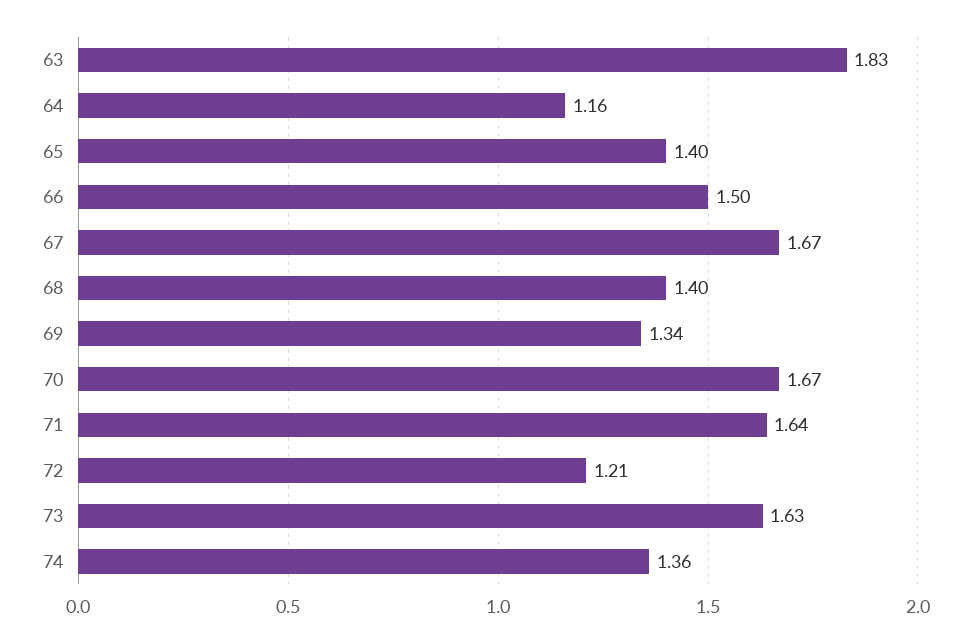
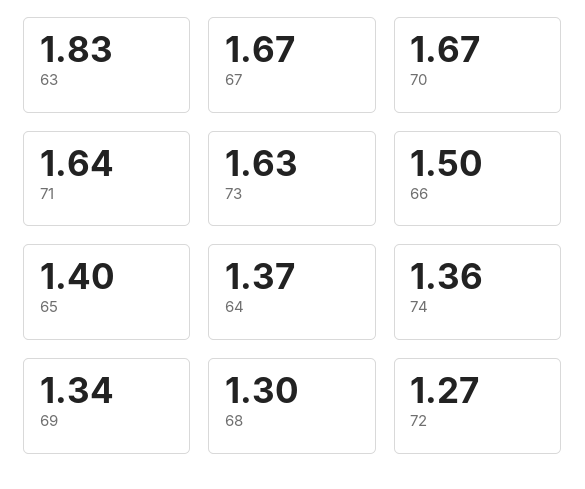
  {
    "63": 1.83,
-   "64": 1.16,
+   "64": 1.37,
    "65": 1.4,
    "66": 1.5,
    "67": 1.67,
-   "68": 1.4,
+   "68": 1.3,
    "69": 1.34,
    "70": 1.67,
    "71": 1.64,
-   "72": 1.21,
+   "72": 1.27,
    "73": 1.63,
    "74": 1.36
  }

